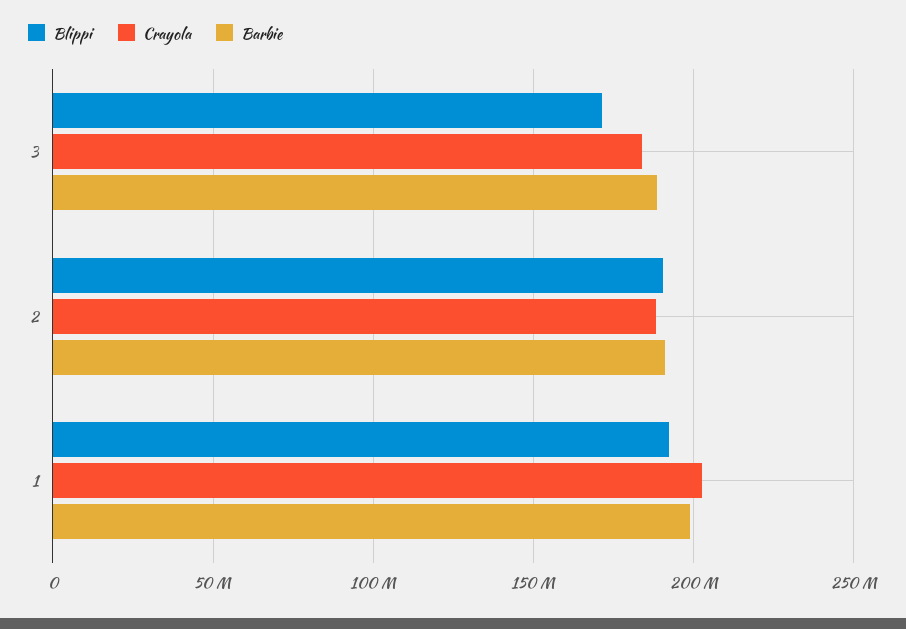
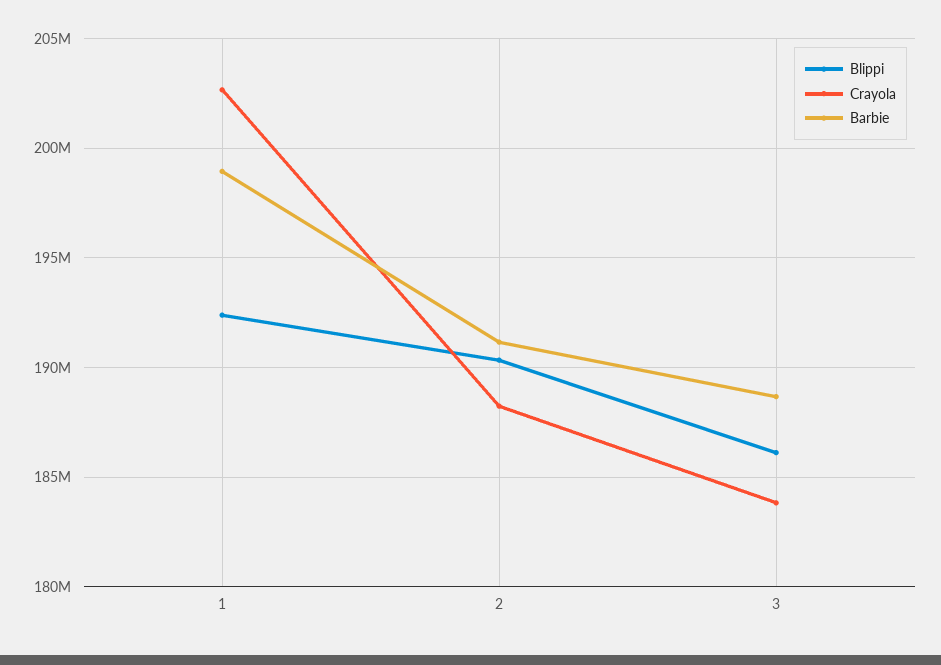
  {
    "Blippi": {
-     "3": 170000000,
+     "3": 186000000,
      "2": 190500000,
      "1": 192500000
    },
    "Crayola": {
      "3": 184000000,
      "2": 188000000,
      "1": 202500000
    },
    "Barbie": {
      "3": 188500000,
      "2": 191000000,
      "1": 199000000
    }
  }

